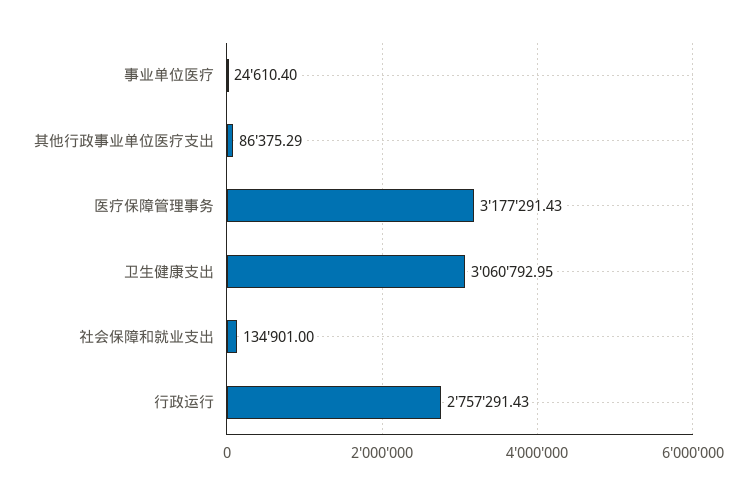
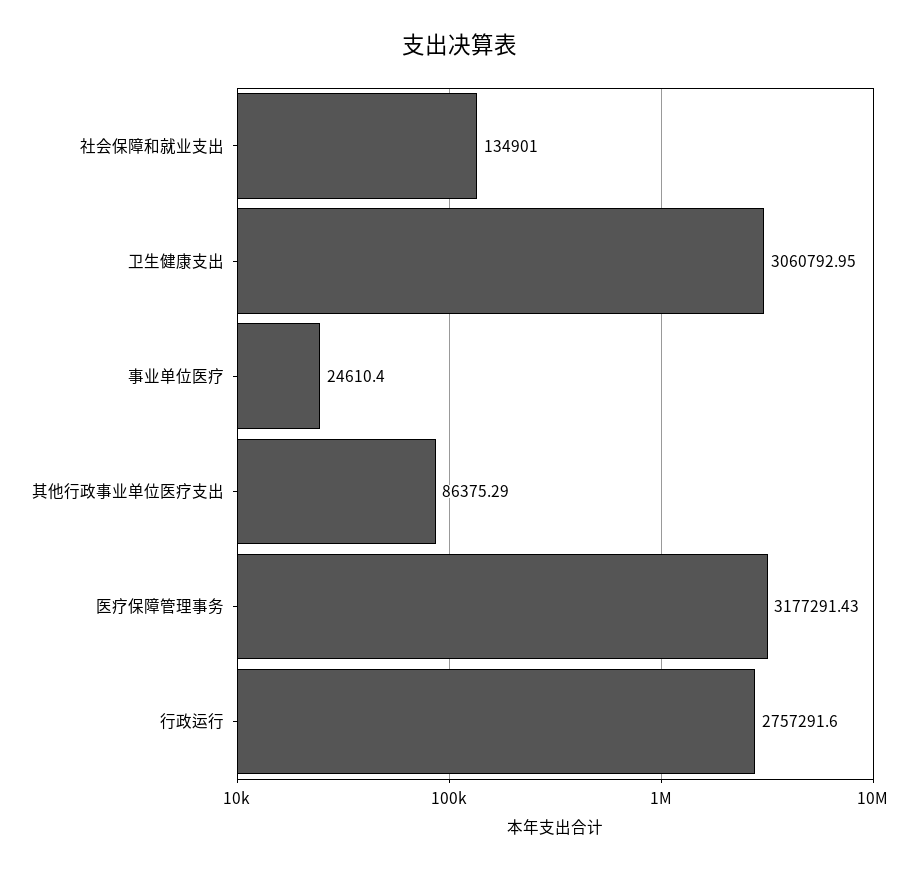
  {
    "事业单位医疗": 24610.4,
    "其他行政事业单位医疗支出": 86375.29,
    "医疗保障管理事务": 3177291.43,
    "卫生健康支出": 3060792.95,
    "社会保障和就业支出": 134901,
-   "行政运行": 2757291.43
+   "行政运行": 2757291.6
  }

